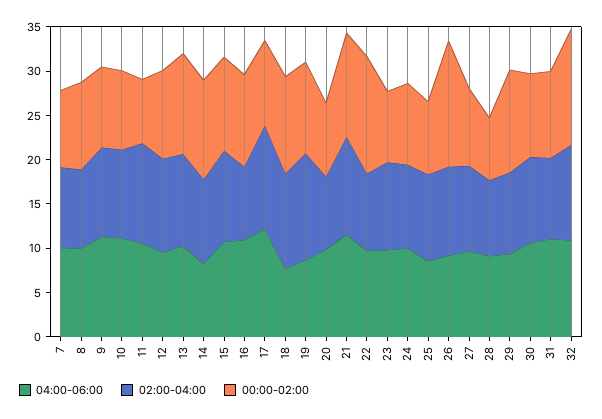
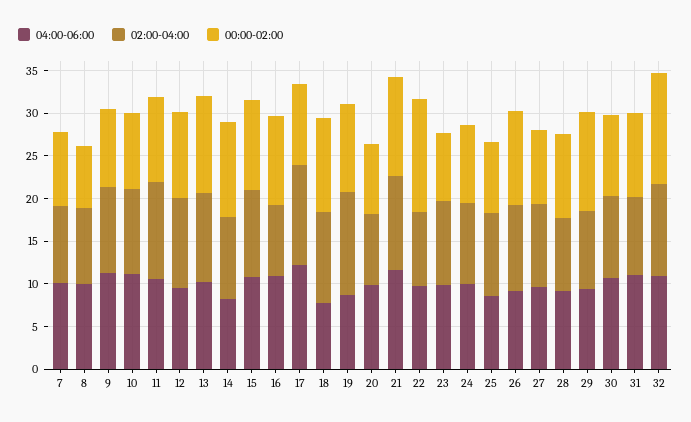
  {
    "04:00-06:00": {
      "7": 10,
      "8": 10,
      "9": 11,
      "10": 11,
      "11": 11,
      "12": 10,
      "13": 10,
      "14": 8,
      "15": 11,
      "16": 11,
      "17": 12,
      "18": 8,
      "19": 9,
      "20": 10,
      "21": 12,
      "22": 10,
      "23": 10,
      "24": 10,
      "25": 9,
      "26": 9,
      "27": 10,
      "28": 9,
      "29": 9,
      "30": 11,
      "31": 11,
      "32": 11
    },
    "02:00-04:00": {
      "7": 9,
      "8": 9,
      "9": 10,
      "10": 10,
      "11": 11,
      "12": 11,
      "13": 10,
      "14": 10,
      "15": 10,
      "16": 8,
      "17": 12,
      "18": 11,
      "19": 12,
      "20": 8,
      "21": 11,
      "22": 9,
      "23": 10,
      "24": 9,
      "25": 10,
      "26": 10,
      "27": 10,
      "28": 9,
      "29": 9,
      "30": 10,
      "31": 9,
      "32": 11
    },
    "00:00-02:00": {
      "7": 9,
-     "8": 10,
+     "8": 7,
      "9": 9,
      "10": 9,
-     "11": 7,
+     "11": 10,
      "12": 10,
      "13": 11,
      "14": 11,
      "15": 11,
      "16": 10,
      "17": 10,
      "18": 11,
      "19": 10,
      "20": 8,
      "21": 12,
      "22": 13,
      "23": 8,
      "24": 9,
      "25": 8,
-     "26": 14,
+     "26": 11,
      "27": 9,
-     "28": 7,
+     "28": 10,
      "29": 12,
      "30": 9,
      "31": 10,
      "32": 13
    }
  }

